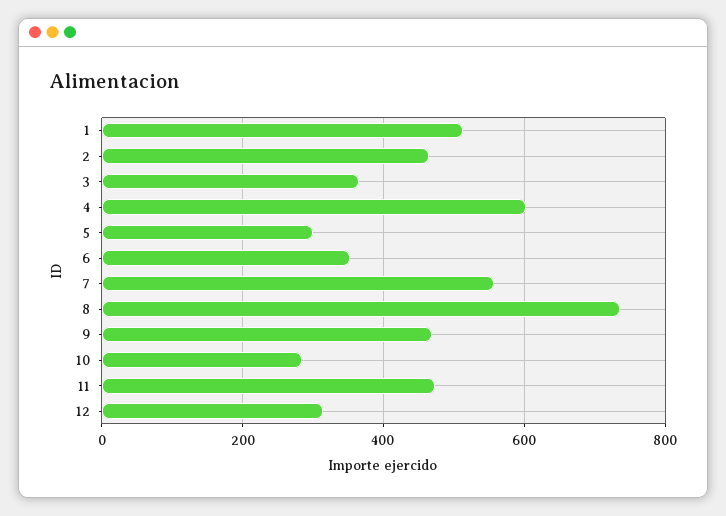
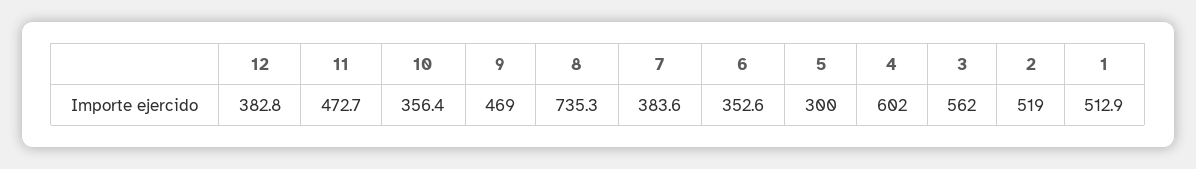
  {
    "1": 512.9,
-   "2": 460,
+   "2": 519,
-   "3": 360,
+   "3": 562,
    "4": 602,
    "5": 300,
    "6": 352.6,
-   "7": 560,
+   "7": 383.6,
    "8": 735.3,
    "9": 469,
-   "10": 280,
+   "10": 356.4,
    "11": 472.7,
-   "12": 320
+   "12": 382.8
  }

